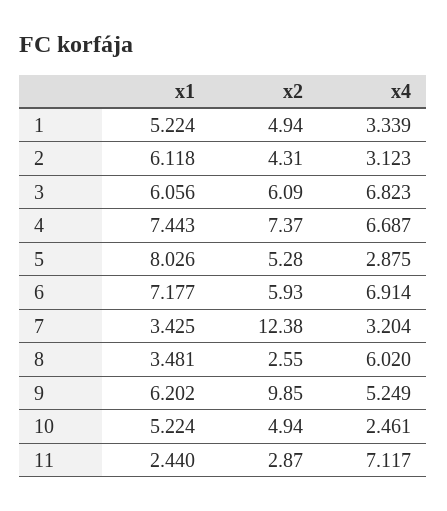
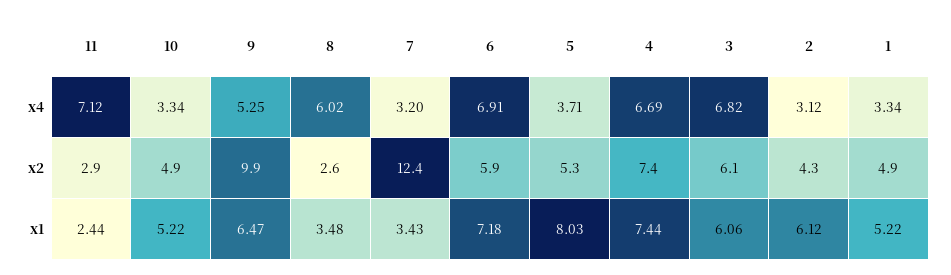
  {
    "x1": {
      "1": 5.224,
      "2": 6.118,
      "3": 6.056,
      "4": 7.443,
      "5": 8.026,
      "6": 7.177,
      "7": 3.425,
      "8": 3.481,
-     "9": 6.202,
+     "9": 6.47,
      "10": 5.224,
      "11": 2.44
    },
    "x2": {
      "1": 4.94,
      "2": 4.31,
      "3": 6.09,
      "4": 7.37,
      "5": 5.28,
      "6": 5.93,
      "7": 12.38,
      "8": 2.55,
      "9": 9.85,
      "10": 4.94,
      "11": 2.87
    },
    "x4": {
      "1": 3.339,
      "2": 3.123,
      "3": 6.823,
      "4": 6.687,
-     "5": 2.875,
+     "5": 3.71,
      "6": 6.914,
      "7": 3.204,
      "8": 6.02,
      "9": 5.249,
-     "10": 2.461,
+     "10": 3.34,
      "11": 7.117
    }
  }

